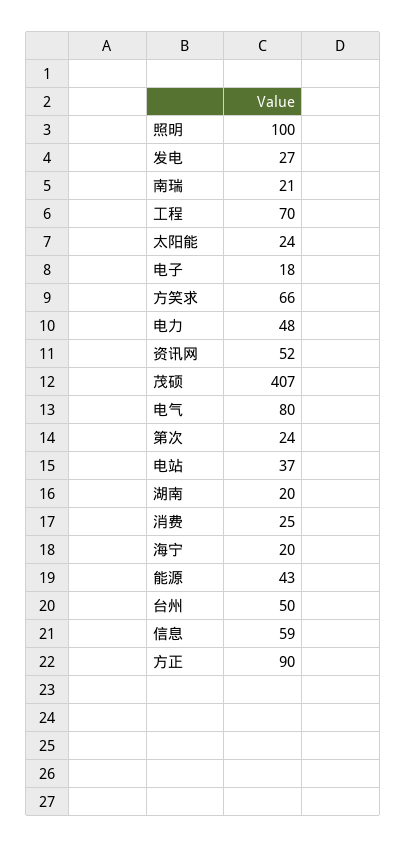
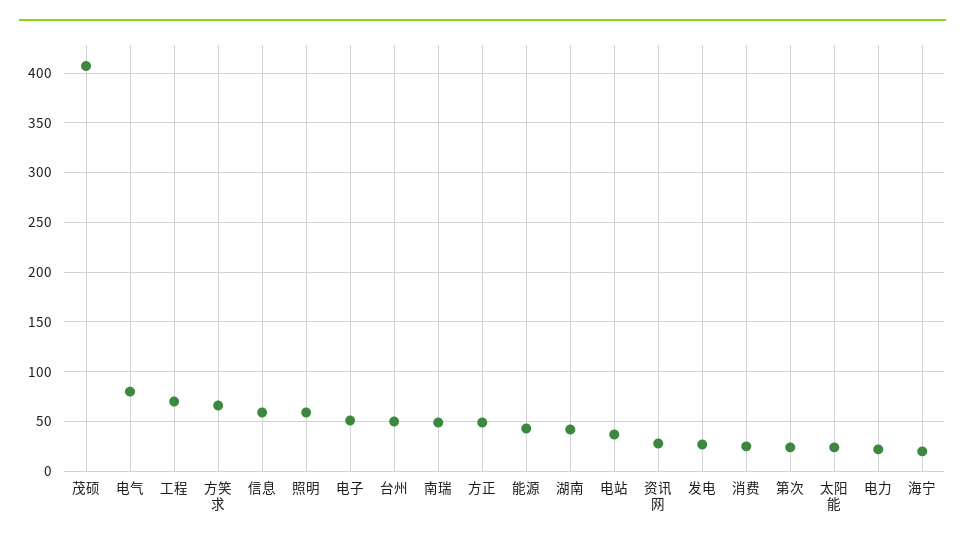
  {
-   "照明": 100,
+   "照明": 60,
    "发电": 27,
-   "南瑞": 21,
+   "南瑞": 50,
    "工程": 70,
    "太阳能": 24,
-   "电子": 18,
+   "电子": 50,
    "方笑求": 66,
-   "电力": 48,
+   "电力": 20,
-   "资讯网": 52,
+   "资讯网": 30,
    "茂硕": 407,
    "电气": 80,
    "第次": 24,
    "电站": 37,
-   "湖南": 20,
+   "湖南": 40,
    "消费": 25,
    "海宁": 20,
    "能源": 43,
    "台州": 50,
    "信息": 59,
-   "方正": 90
+   "方正": 50
  }

